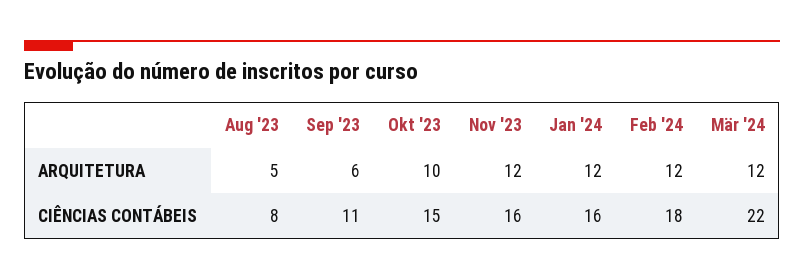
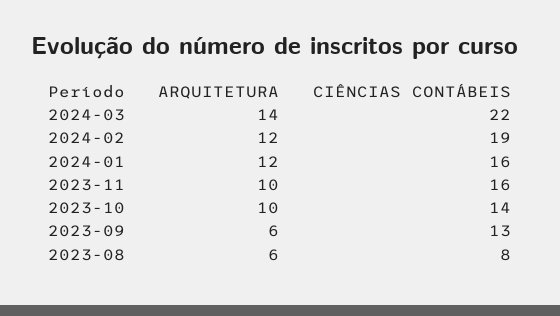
  {
    "Aug '23": {
-     "ARQUITETURA": 5,
+     "ARQUITETURA": 6,
      "CIÊNCIAS CONTÁBEIS": 8
    },
    "Sep '23": {
      "ARQUITETURA": 6,
-     "CIÊNCIAS CONTÁBEIS": 11
+     "CIÊNCIAS CONTÁBEIS": 13
    },
    "Okt '23": {
      "ARQUITETURA": 10,
-     "CIÊNCIAS CONTÁBEIS": 15
+     "CIÊNCIAS CONTÁBEIS": 14
    },
    "Nov '23": {
-     "ARQUITETURA": 12,
+     "ARQUITETURA": 10,
      "CIÊNCIAS CONTÁBEIS": 16
    },
    "Jan '24": {
      "ARQUITETURA": 12,
      "CIÊNCIAS CONTÁBEIS": 16
    },
    "Feb '24": {
      "ARQUITETURA": 12,
-     "CIÊNCIAS CONTÁBEIS": 18
+     "CIÊNCIAS CONTÁBEIS": 19
    },
    "Mär '24": {
-     "ARQUITETURA": 12,
+     "ARQUITETURA": 14,
      "CIÊNCIAS CONTÁBEIS": 22
    }
  }

